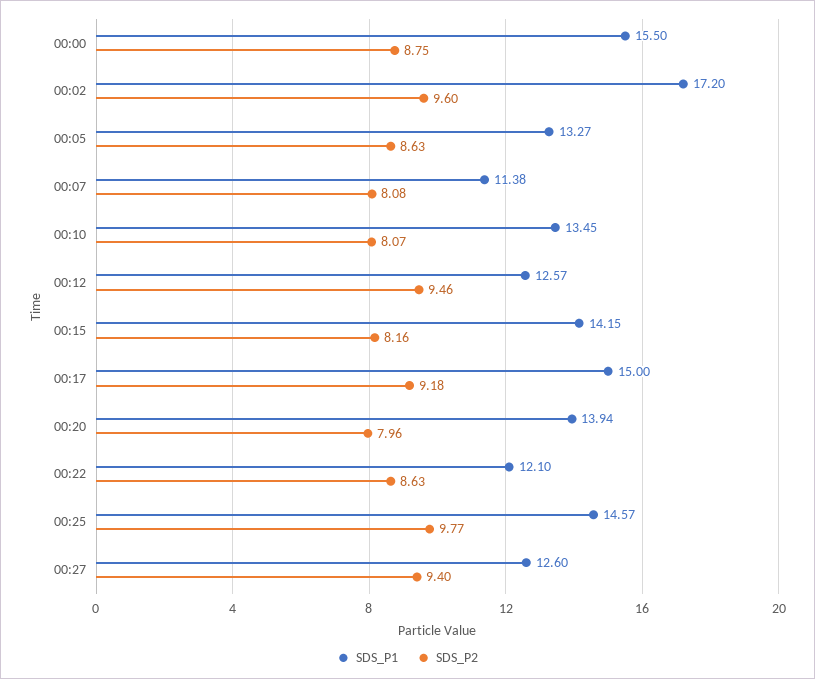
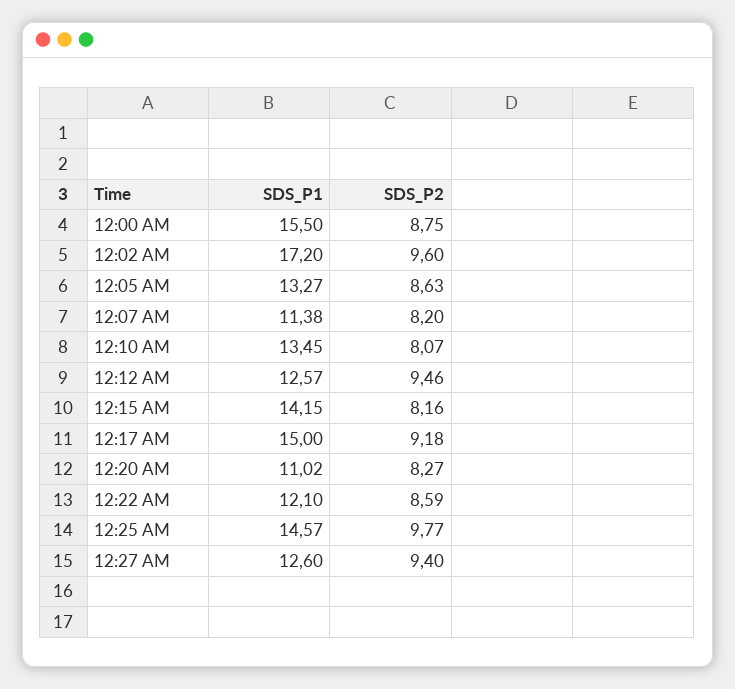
  {
    "SDS_P1": {
      "00:00": 15.5,
      "00:02": 17.2,
      "00:05": 13.27,
      "00:07": 11.38,
      "00:10": 13.45,
      "00:12": 12.57,
      "00:15": 14.15,
      "00:17": 15,
-     "00:20": 13.94,
+     "00:20": 11.02,
      "00:22": 12.1,
      "00:25": 14.57,
      "00:27": 12.6
    },
    "SDS_P2": {
      "00:00": 8.75,
      "00:02": 9.6,
      "00:05": 8.63,
-     "00:07": 8.08,
+     "00:07": 8.2,
      "00:10": 8.07,
      "00:12": 9.46,
      "00:15": 8.16,
      "00:17": 9.18,
-     "00:20": 7.96,
+     "00:20": 8.27,
-     "00:22": 8.63,
+     "00:22": 8.59,
      "00:25": 9.77,
      "00:27": 9.4
    }
  }

